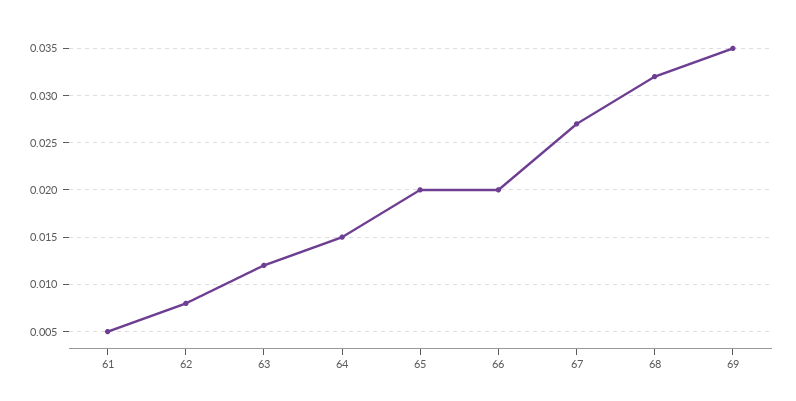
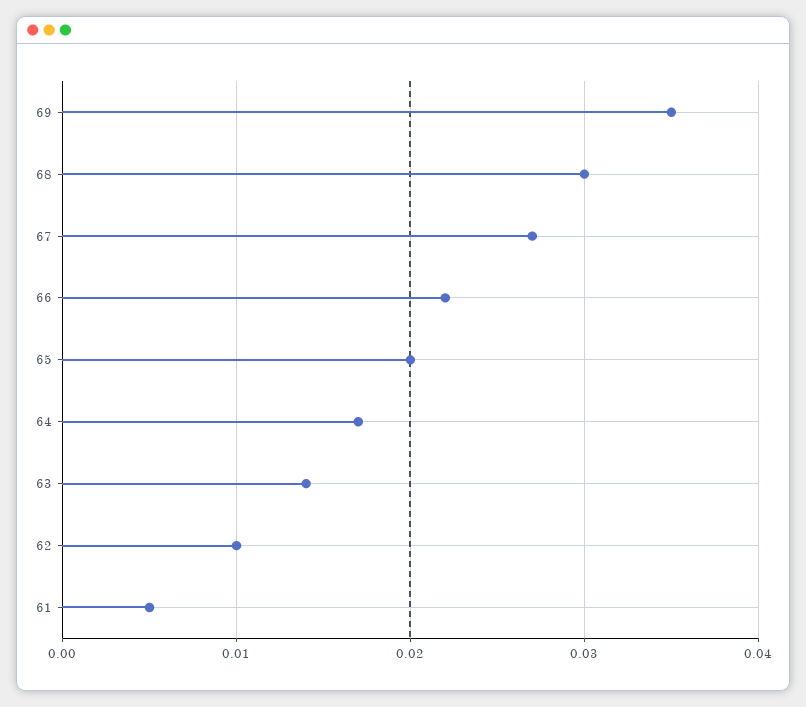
  {
    "61": 0.005,
-   "62": 0.008,
+   "62": 0.01,
-   "63": 0.012,
+   "63": 0.014,
-   "64": 0.015,
+   "64": 0.017,
    "65": 0.02,
-   "66": 0.02,
+   "66": 0.022,
    "67": 0.027,
-   "68": 0.032,
+   "68": 0.03,
    "69": 0.035
  }

